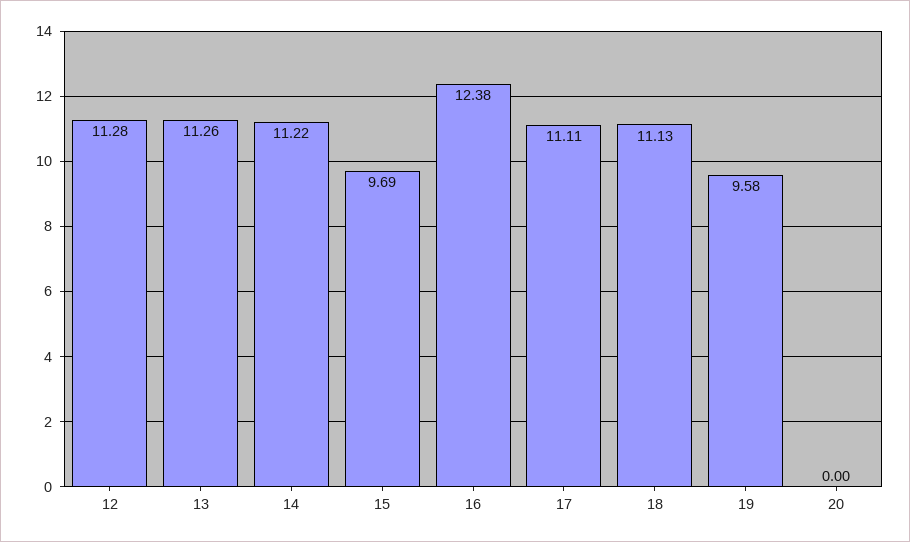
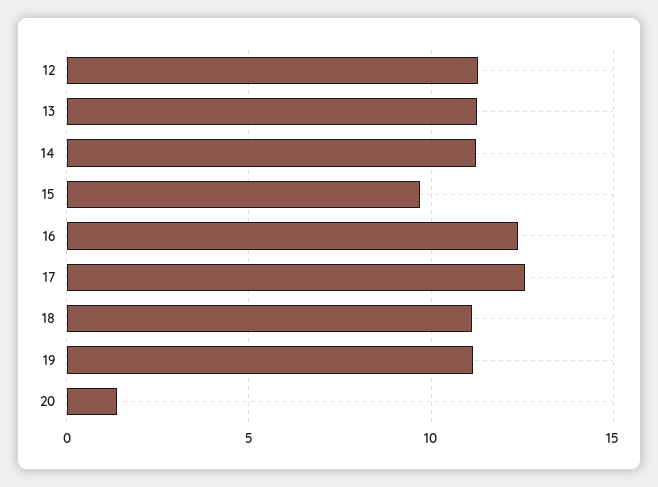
  {
    "12": 11.28,
    "13": 11.26,
    "14": 11.22,
    "15": 9.69,
    "16": 12.38,
-   "17": 11.11,
+   "17": 12.5,
    "18": 11.13,
-   "19": 9.58,
+   "19": 11,
-   "20": 0
+   "20": 1.5
  }

